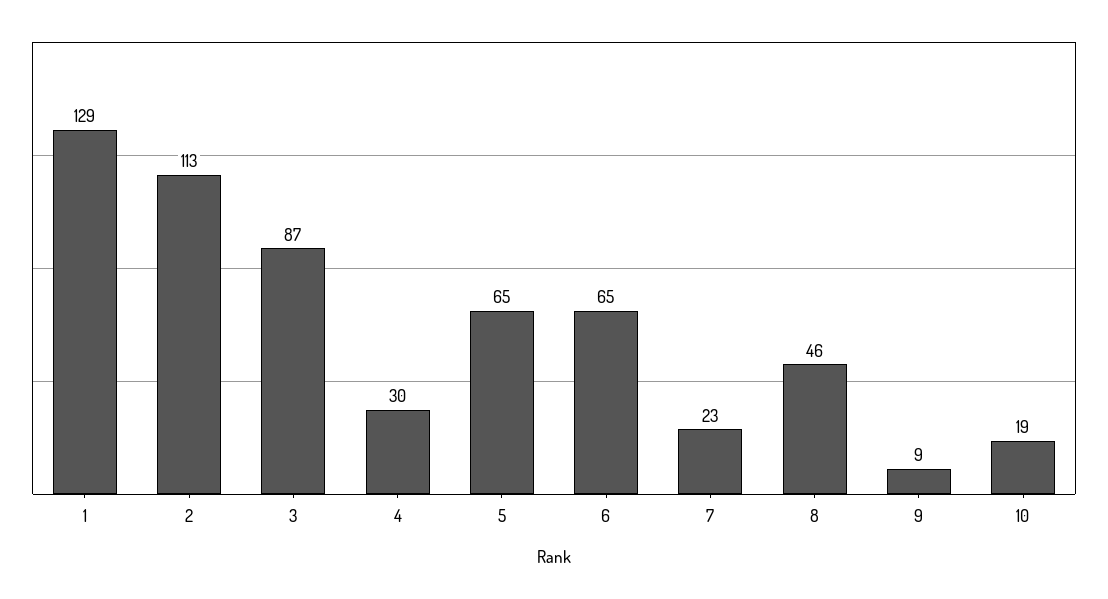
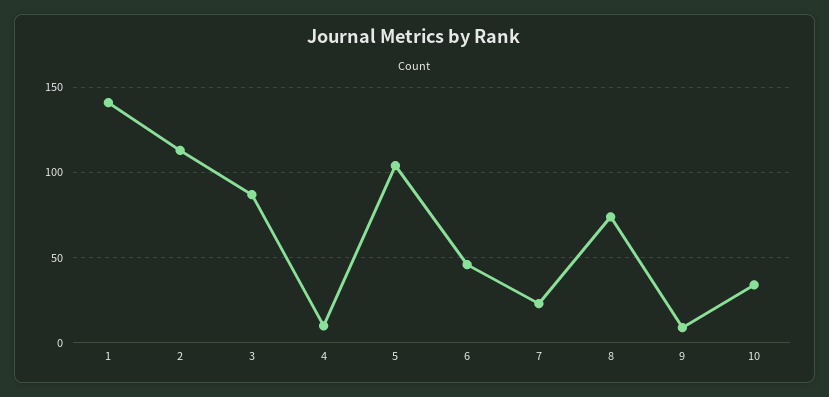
  {
-   "1": 129,
+   "1": 140,
    "2": 113,
    "3": 87,
-   "4": 30,
+   "4": 10,
-   "5": 65,
+   "5": 105,
-   "6": 65,
+   "6": 45,
    "7": 23,
-   "8": 46,
+   "8": 75,
    "9": 9,
-   "10": 19
+   "10": 35
  }

